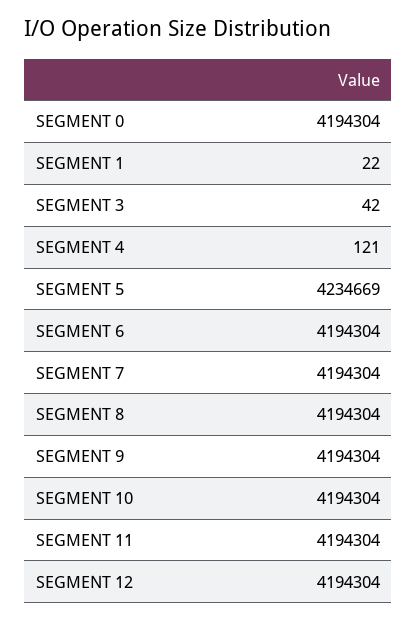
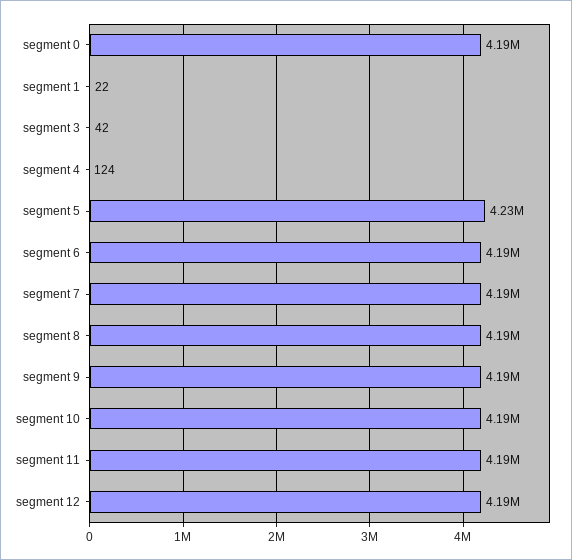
  {
    "SEGMENT 0": 4194304,
    "SEGMENT 1": 22,
    "SEGMENT 3": 42,
-   "SEGMENT 4": 121,
+   "SEGMENT 4": 124,
    "SEGMENT 5": 4234669,
    "SEGMENT 6": 4194304,
    "SEGMENT 7": 4194304,
    "SEGMENT 8": 4194304,
    "SEGMENT 9": 4194304,
    "SEGMENT 10": 4194304,
    "SEGMENT 11": 4194304,
    "SEGMENT 12": 4194304
  }

